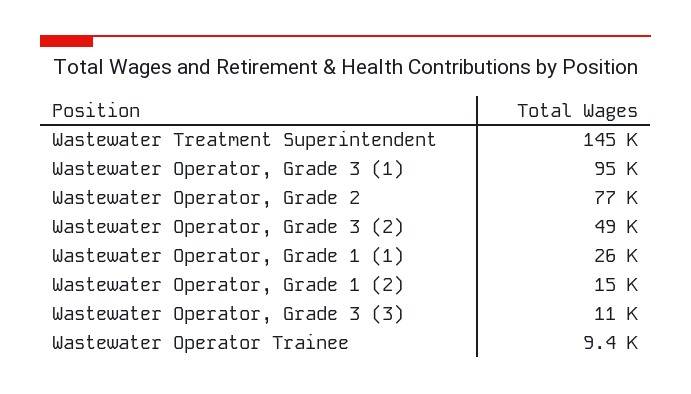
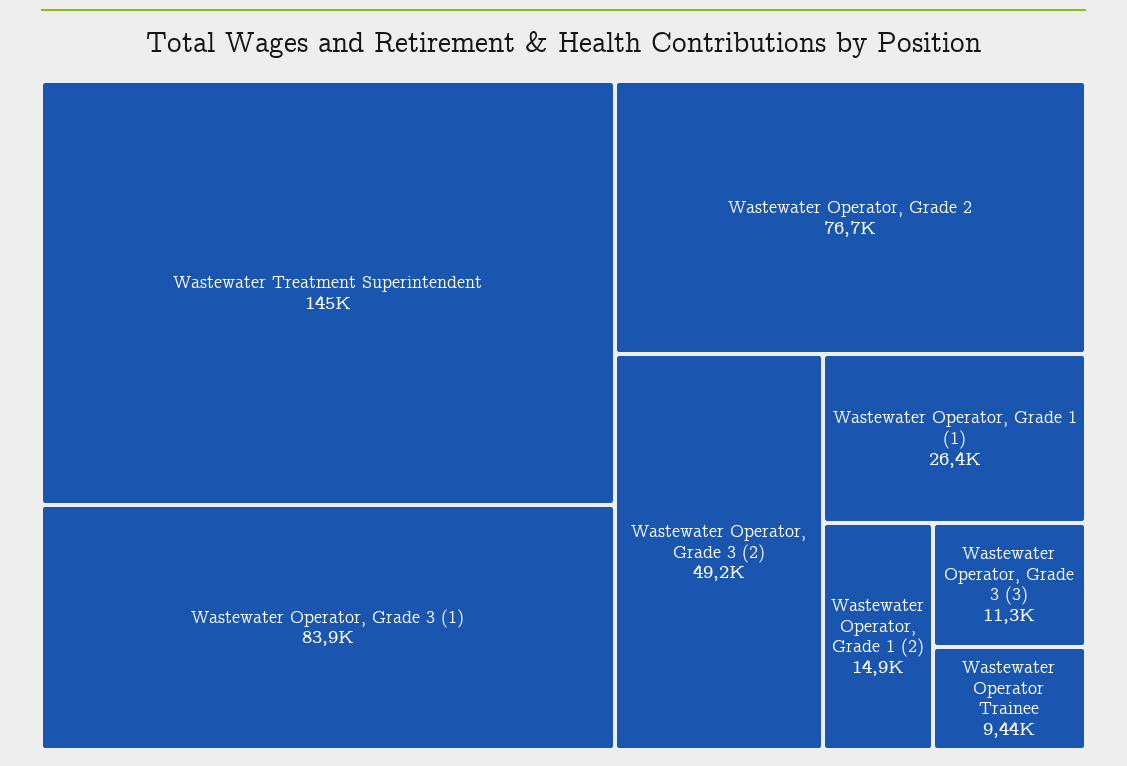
  {
    "Wastewater Treatment Superintendent": 145000,
-   "Wastewater Operator, Grade 3 (1)": 95000,
+   "Wastewater Operator, Grade 3 (1)": 83900,
    "Wastewater Operator, Grade 2": 76700,
    "Wastewater Operator, Grade 3 (2)": 49200,
    "Wastewater Operator, Grade 1 (1)": 26400,
    "Wastewater Operator, Grade 1 (2)": 14900,
    "Wastewater Operator, Grade 3 (3)": 11300,
    "Wastewater Operator Trainee": 9440
  }

